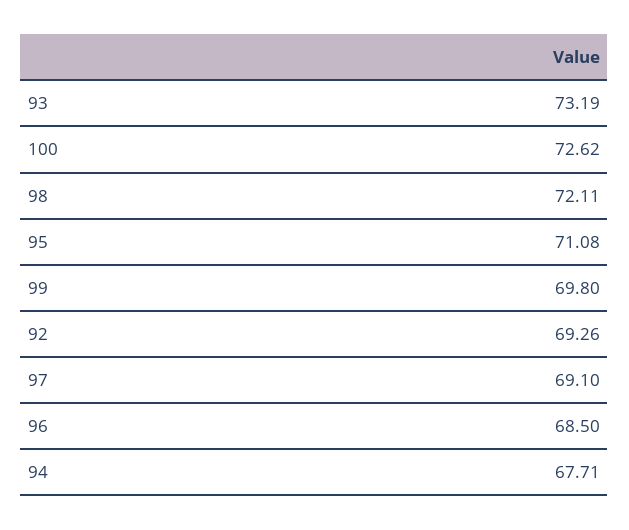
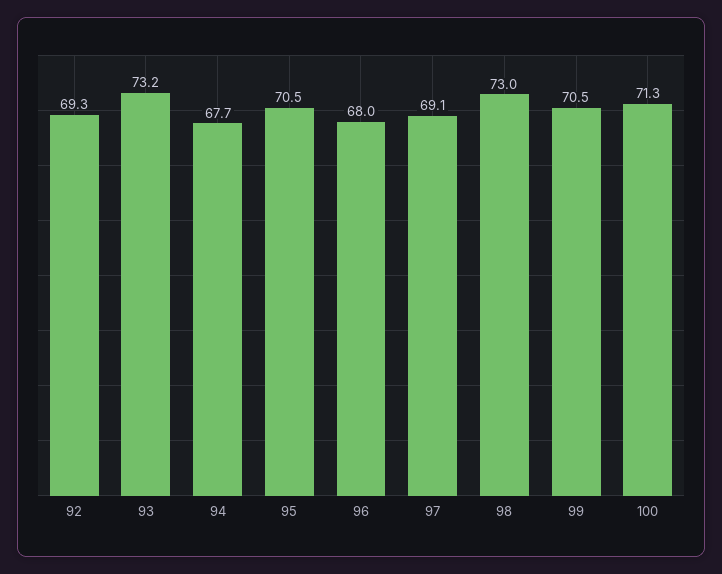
  {
    "93": 73.19,
-   "100": 72.62,
+   "100": 71.3,
-   "98": 72.11,
+   "98": 73,
-   "95": 71.08,
+   "95": 70.5,
-   "99": 69.8,
+   "99": 70.5,
    "92": 69.26,
    "97": 69.1,
-   "96": 68.5,
+   "96": 68,
    "94": 67.71
  }

